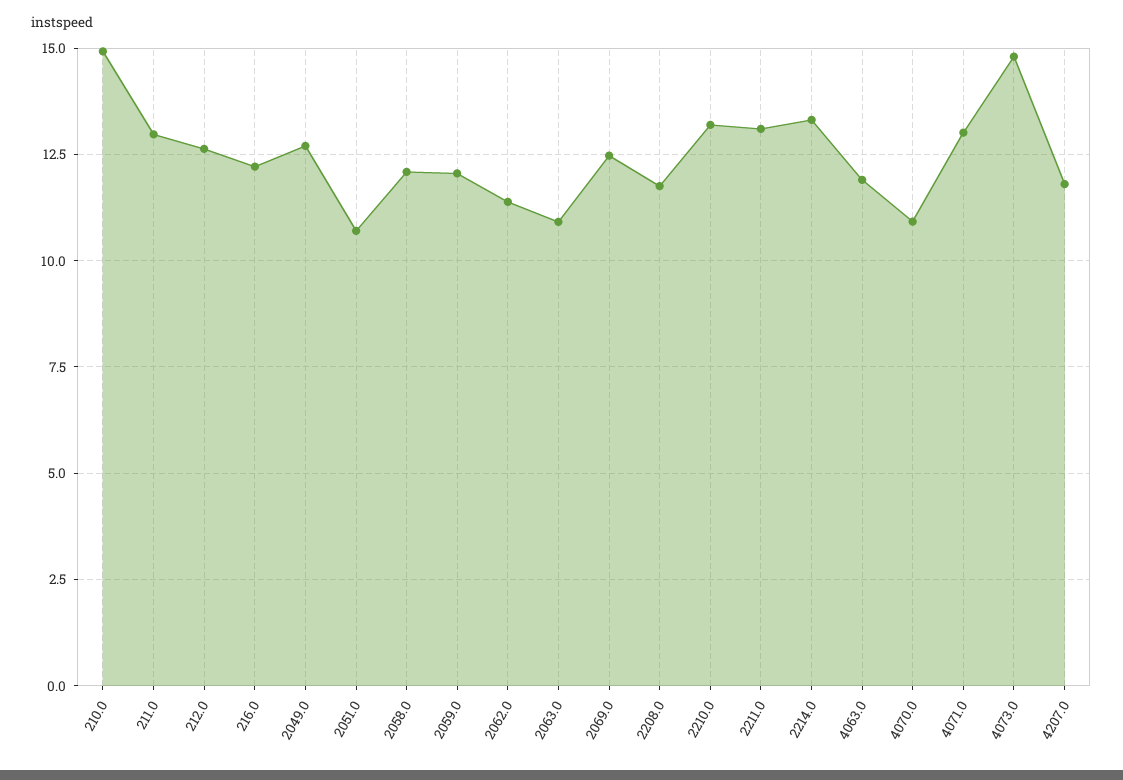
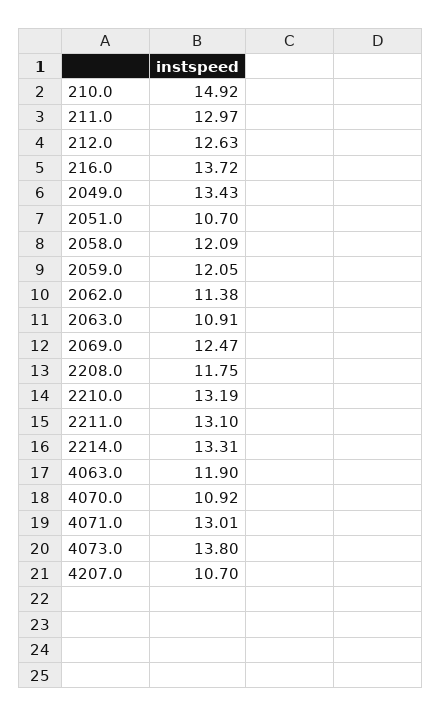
  {
    "210.0": 14.92,
    "211.0": 12.97,
    "212.0": 12.63,
-   "216.0": 12.25,
+   "216.0": 13.72,
-   "2049.0": 12.75,
+   "2049.0": 13.43,
    "2051.0": 10.7,
    "2058.0": 12.09,
    "2059.0": 12.05,
    "2062.0": 11.38,
    "2063.0": 10.91,
    "2069.0": 12.47,
    "2208.0": 11.75,
    "2210.0": 13.19,
    "2211.0": 13.1,
    "2214.0": 13.31,
    "4063.0": 11.9,
    "4070.0": 10.92,
    "4071.0": 13.01,
-   "4073.0": 14.75,
+   "4073.0": 13.8,
-   "4207.0": 11.75
+   "4207.0": 10.7
  }

